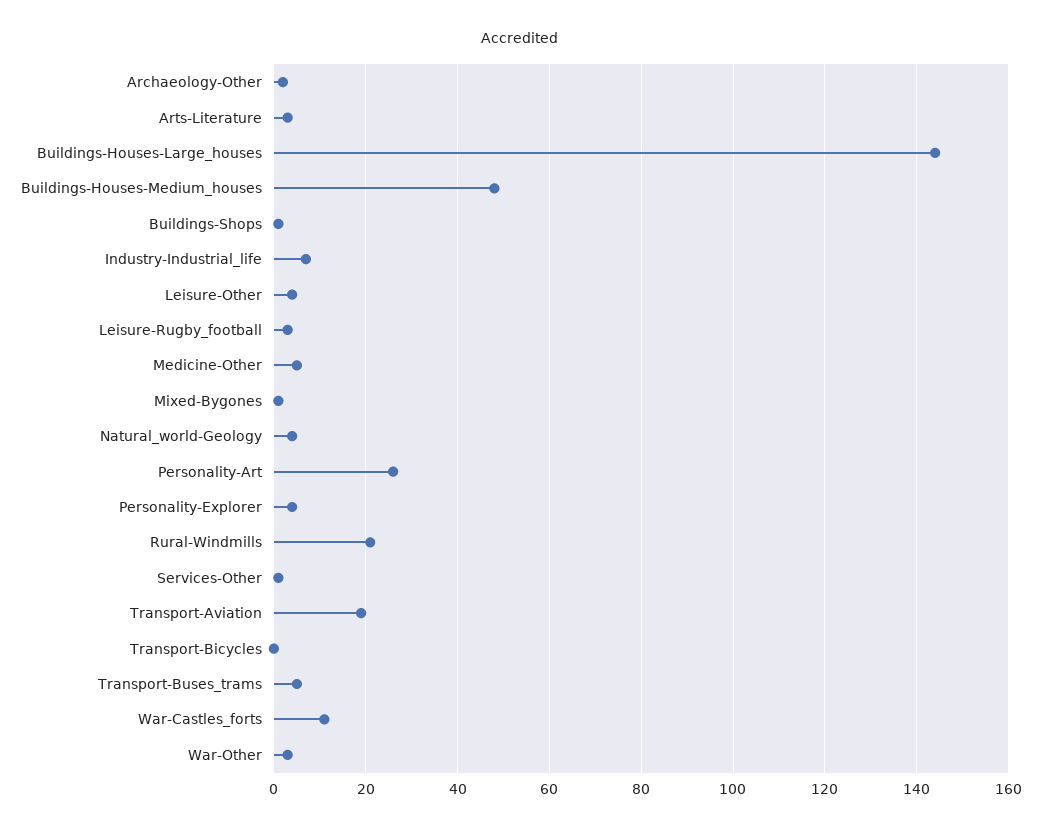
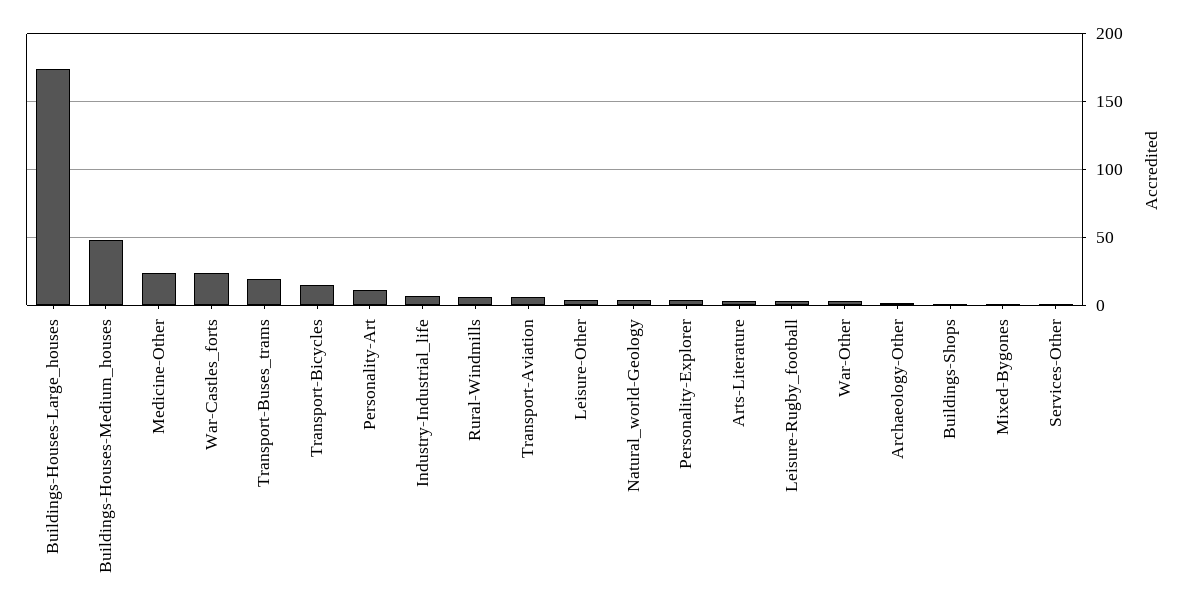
  {
    "Archaeology-Other": 0,
    "Arts-Literature": 5,
-   "Buildings-Houses-Large_houses": 145,
+   "Buildings-Houses-Large_houses": 175,
    "Buildings-Houses-Medium_houses": 50,
    "Buildings-Shops": 0,
    "Industry-Industrial_life": 5,
    "Leisure-Other": 5,
    "Leisure-Rugby_football": 5,
-   "Medicine-Other": 5,
+   "Medicine-Other": 25,
    "Mixed-Bygones": 0,
    "Natural_world-Geology": 5,
-   "Personality-Art": 25,
+   "Personality-Art": 10,
    "Personality-Explorer": 5,
-   "Rural-Windmills": 20,
+   "Rural-Windmills": 5,
    "Services-Other": 0,
-   "Transport-Aviation": 20,
+   "Transport-Aviation": 5,
-   "Transport-Bicycles": 0,
+   "Transport-Bicycles": 15,
-   "Transport-Buses_trams": 5,
+   "Transport-Buses_trams": 20,
-   "War-Castles_forts": 10,
+   "War-Castles_forts": 25,
    "War-Other": 5
  }

